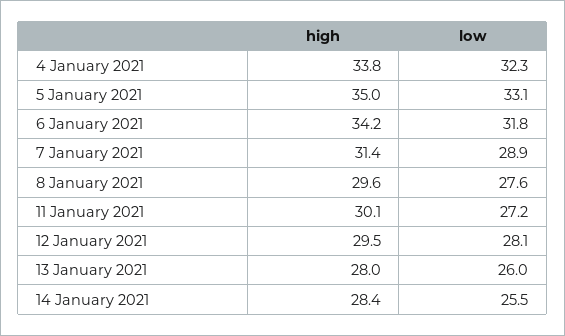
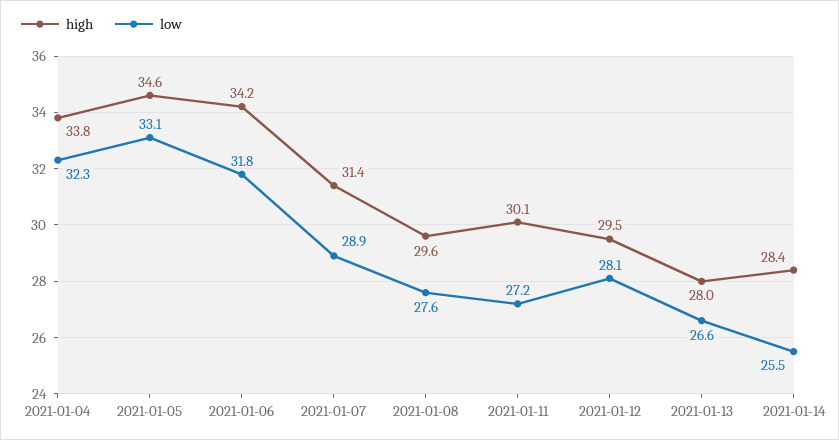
  {
    "high": {
      "4 January 2021": 33.8,
-     "5 January 2021": 35,
+     "5 January 2021": 34.6,
      "6 January 2021": 34.2,
      "7 January 2021": 31.4,
      "8 January 2021": 29.6,
      "11 January 2021": 30.1,
      "12 January 2021": 29.5,
      "13 January 2021": 28,
      "14 January 2021": 28.4
    },
    "low": {
      "4 January 2021": 32.3,
      "5 January 2021": 33.1,
      "6 January 2021": 31.8,
      "7 January 2021": 28.9,
      "8 January 2021": 27.6,
      "11 January 2021": 27.2,
      "12 January 2021": 28.1,
-     "13 January 2021": 26,
+     "13 January 2021": 26.6,
      "14 January 2021": 25.5
    }
  }

